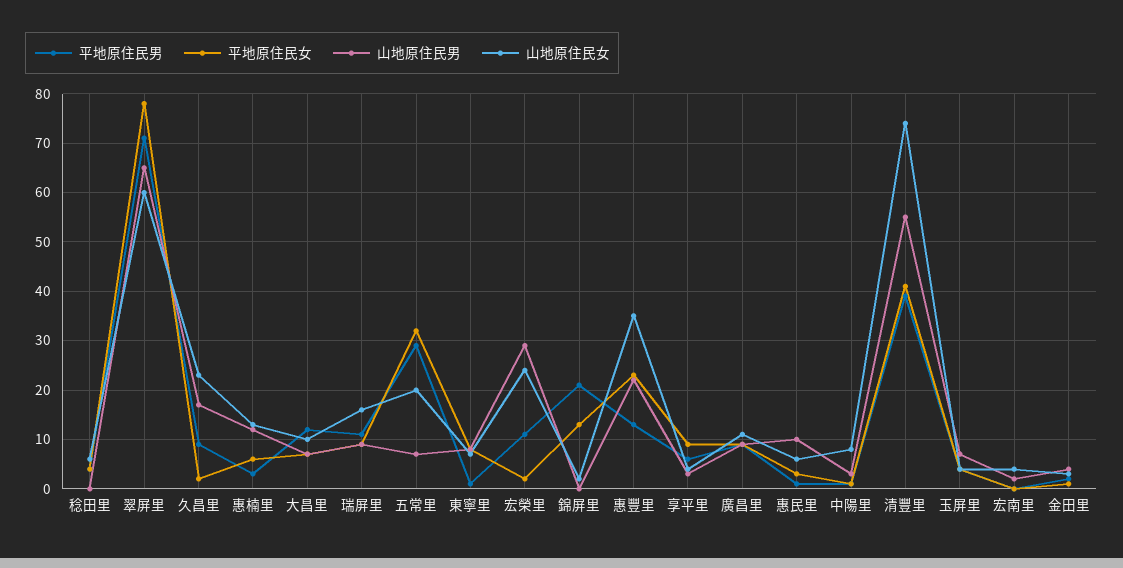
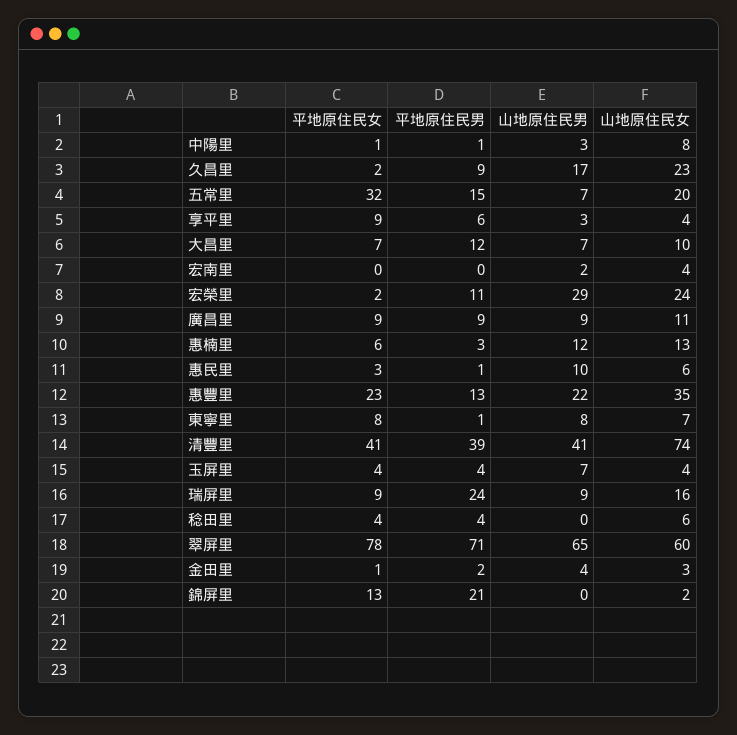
  {
    "平地原住民男": {
      "稔田里": 4,
      "翠屏里": 71,
      "久昌里": 9,
      "惠楠里": 3,
      "大昌里": 12,
-     "瑞屏里": 10,
+     "瑞屏里": 24,
-     "五常里": 30,
+     "五常里": 15,
      "東寧里": 1,
      "宏榮里": 11,
      "錦屏里": 21,
      "惠豐里": 13,
      "享平里": 6,
      "廣昌里": 9,
      "惠民里": 1,
      "中陽里": 1,
      "清豐里": 39,
      "玉屏里": 4,
      "宏南里": 0,
      "金田里": 2
    },
    "平地原住民女": {
      "稔田里": 4,
      "翠屏里": 78,
      "久昌里": 2,
      "惠楠里": 6,
      "大昌里": 7,
      "瑞屏里": 9,
      "五常里": 32,
      "東寧里": 8,
      "宏榮里": 2,
      "錦屏里": 13,
      "惠豐里": 23,
      "享平里": 9,
      "廣昌里": 9,
      "惠民里": 3,
      "中陽里": 1,
      "清豐里": 41,
      "玉屏里": 4,
      "宏南里": 0,
      "金田里": 1
    },
    "山地原住民男": {
      "稔田里": 0,
      "翠屏里": 65,
      "久昌里": 17,
      "惠楠里": 12,
      "大昌里": 7,
      "瑞屏里": 9,
      "五常里": 7,
      "東寧里": 8,
      "宏榮里": 29,
      "錦屏里": 0,
      "惠豐里": 22,
      "享平里": 3,
      "廣昌里": 9,
      "惠民里": 10,
      "中陽里": 3,
-     "清豐里": 55,
+     "清豐里": 41,
      "玉屏里": 7,
      "宏南里": 2,
      "金田里": 4
    },
    "山地原住民女": {
      "稔田里": 6,
      "翠屏里": 60,
      "久昌里": 23,
      "惠楠里": 13,
      "大昌里": 10,
      "瑞屏里": 16,
      "五常里": 20,
      "東寧里": 7,
      "宏榮里": 24,
      "錦屏里": 2,
      "惠豐里": 35,
      "享平里": 4,
      "廣昌里": 11,
      "惠民里": 6,
      "中陽里": 8,
      "清豐里": 74,
      "玉屏里": 4,
      "宏南里": 4,
      "金田里": 3
    }
  }

